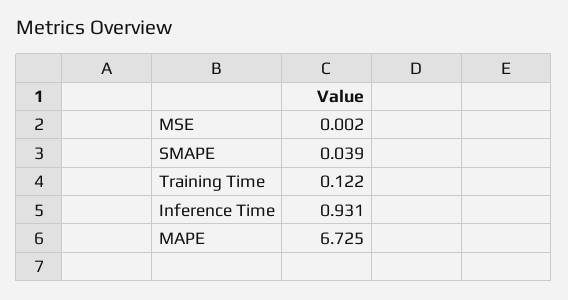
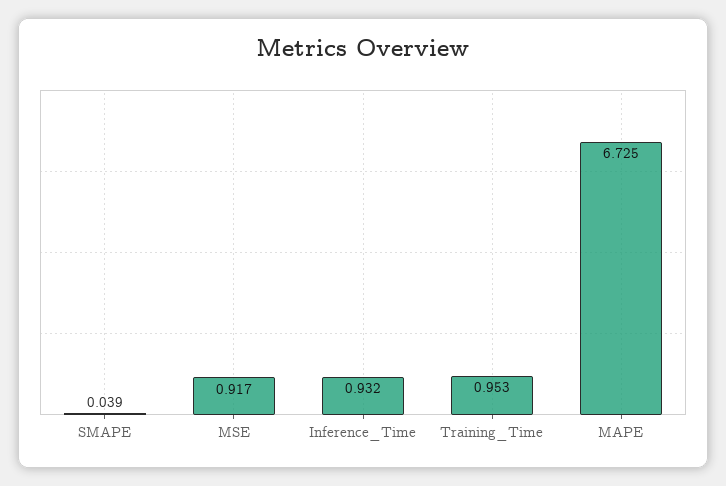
  {
-   "MSE": 0.002,
+   "MSE": 0.917,
    "SMAPE": 0.039,
-   "Training Time": 0.122,
+   "Training Time": 0.953,
-   "Inference Time": 0.931,
+   "Inference Time": 0.932,
    "MAPE": 6.725
  }

